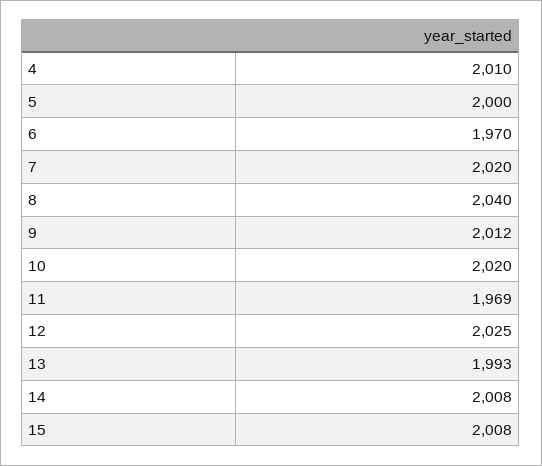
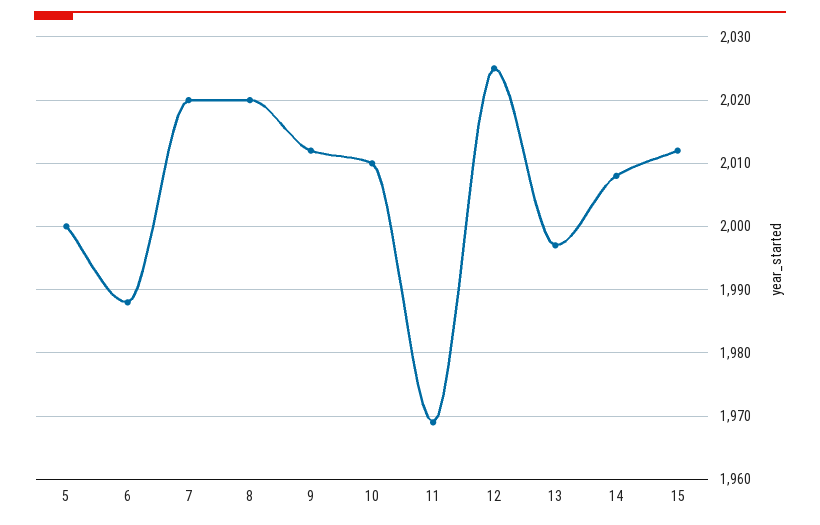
  {
-   "4": 2010,
    "5": 2000,
-   "6": 1970,
+   "6": 1988,
    "7": 2020,
-   "8": 2040,
+   "8": 2020,
    "9": 2012,
-   "10": 2020,
+   "10": 2010,
    "11": 1969,
    "12": 2025,
-   "13": 1993,
+   "13": 1997,
    "14": 2008,
-   "15": 2008
+   "15": 2012
  }

